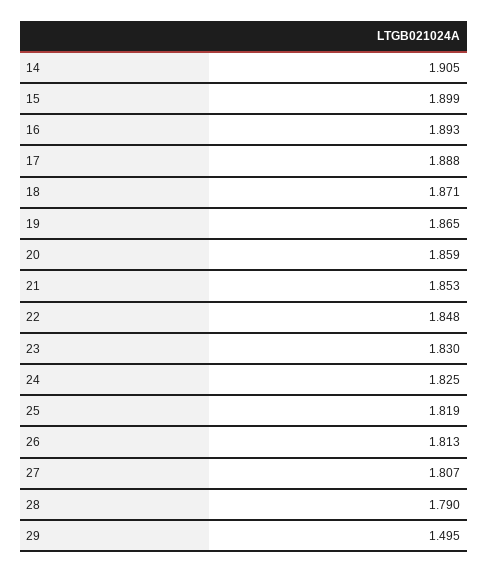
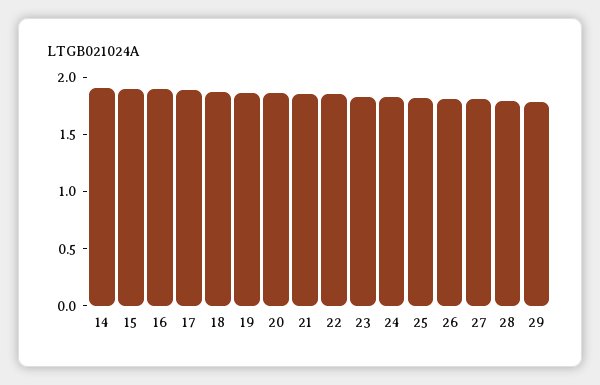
  {
    "14": 1.905,
    "15": 1.899,
    "16": 1.893,
    "17": 1.888,
    "18": 1.871,
    "19": 1.865,
    "20": 1.859,
    "21": 1.853,
    "22": 1.848,
    "23": 1.83,
    "24": 1.825,
    "25": 1.819,
    "26": 1.813,
    "27": 1.807,
    "28": 1.79,
-   "29": 1.495
+   "29": 1.8
  }

